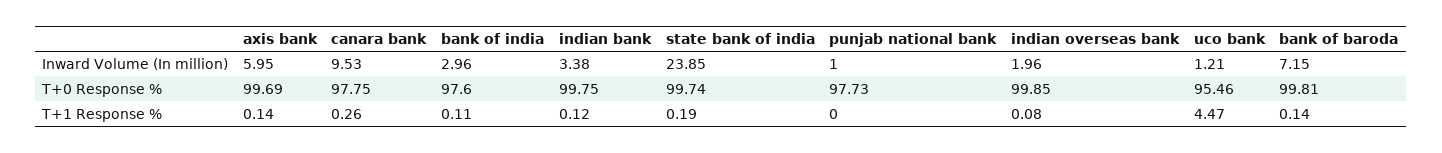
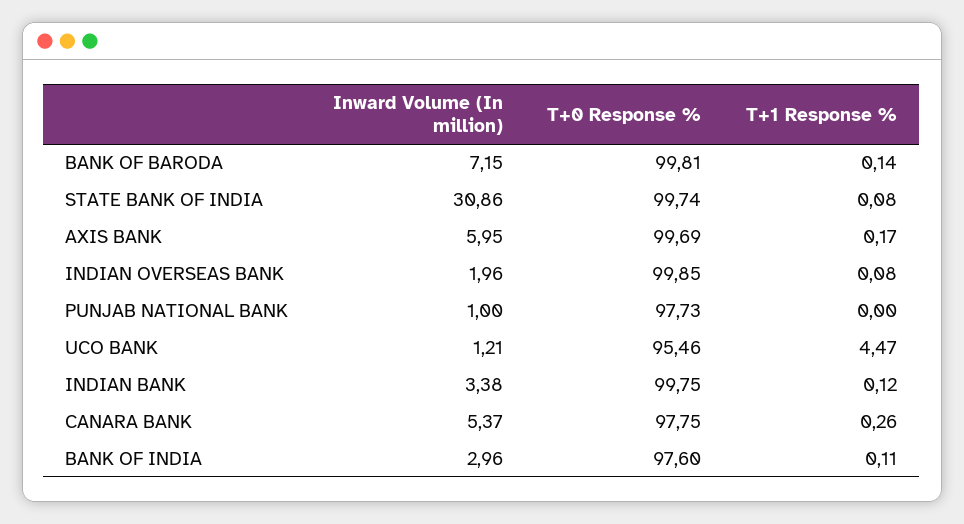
  {
    "axis bank": {
      "Inward Volume (In million)": 5.95,
      "T+0 Response %": 99.69,
-     "T+1 Response %": 0.14
+     "T+1 Response %": 0.17
    },
    "canara bank": {
-     "Inward Volume (In million)": 9.53,
+     "Inward Volume (In million)": 5.37,
      "T+0 Response %": 97.75,
      "T+1 Response %": 0.26
    },
    "bank of india": {
      "Inward Volume (In million)": 2.96,
      "T+0 Response %": 97.6,
      "T+1 Response %": 0.11
    },
    "indian bank": {
      "Inward Volume (In million)": 3.38,
      "T+0 Response %": 99.75,
      "T+1 Response %": 0.12
    },
    "state bank of india": {
-     "Inward Volume (In million)": 23.85,
+     "Inward Volume (In million)": 30.86,
      "T+0 Response %": 99.74,
-     "T+1 Response %": 0.19
+     "T+1 Response %": 0.08
    },
    "punjab national bank": {
      "Inward Volume (In million)": 1,
      "T+0 Response %": 97.73,
      "T+1 Response %": 0
    },
    "indian overseas bank": {
      "Inward Volume (In million)": 1.96,
      "T+0 Response %": 99.85,
      "T+1 Response %": 0.08
    },
    "uco bank": {
      "Inward Volume (In million)": 1.21,
      "T+0 Response %": 95.46,
      "T+1 Response %": 4.47
    },
    "bank of baroda": {
      "Inward Volume (In million)": 7.15,
      "T+0 Response %": 99.81,
      "T+1 Response %": 0.14
    }
  }

